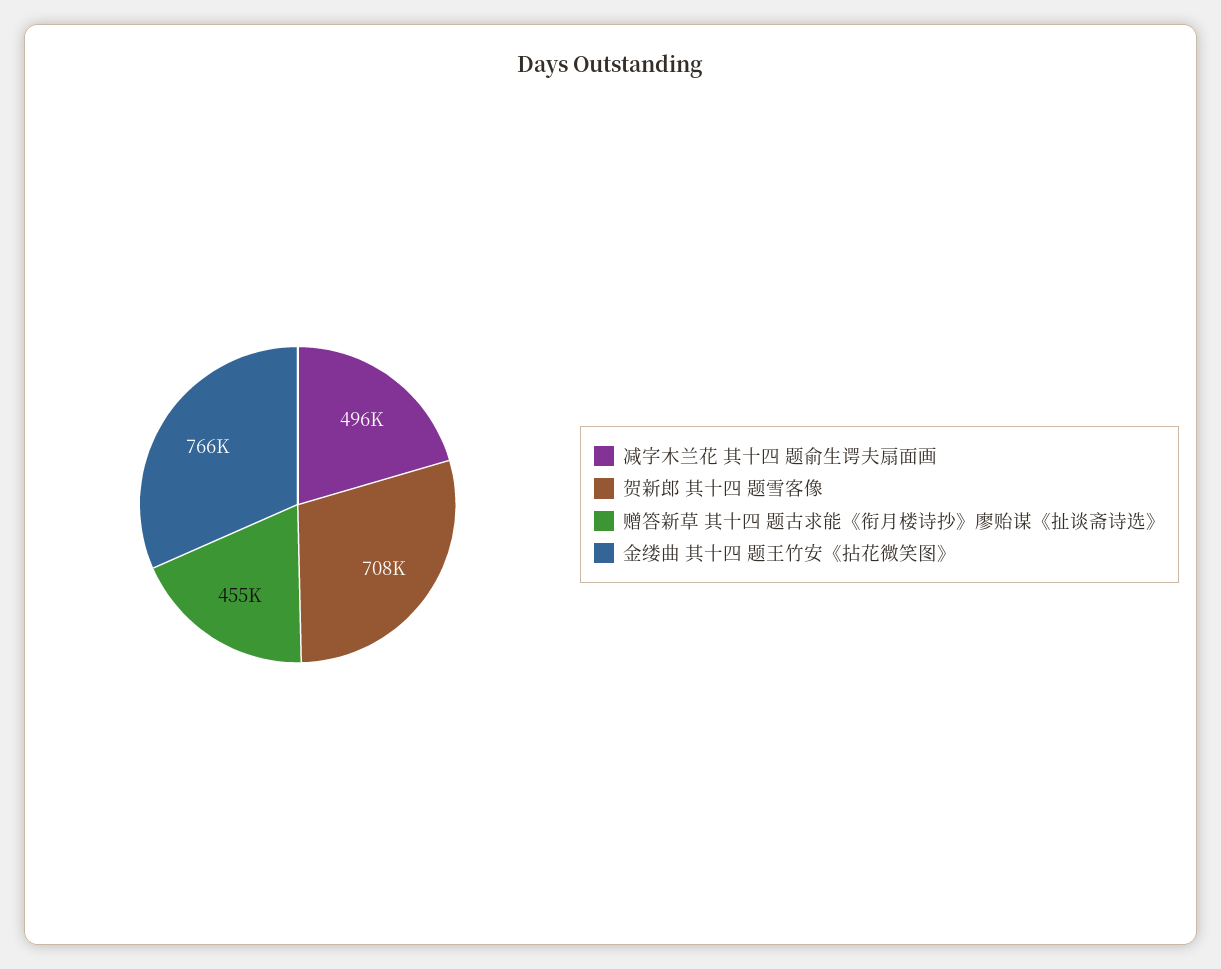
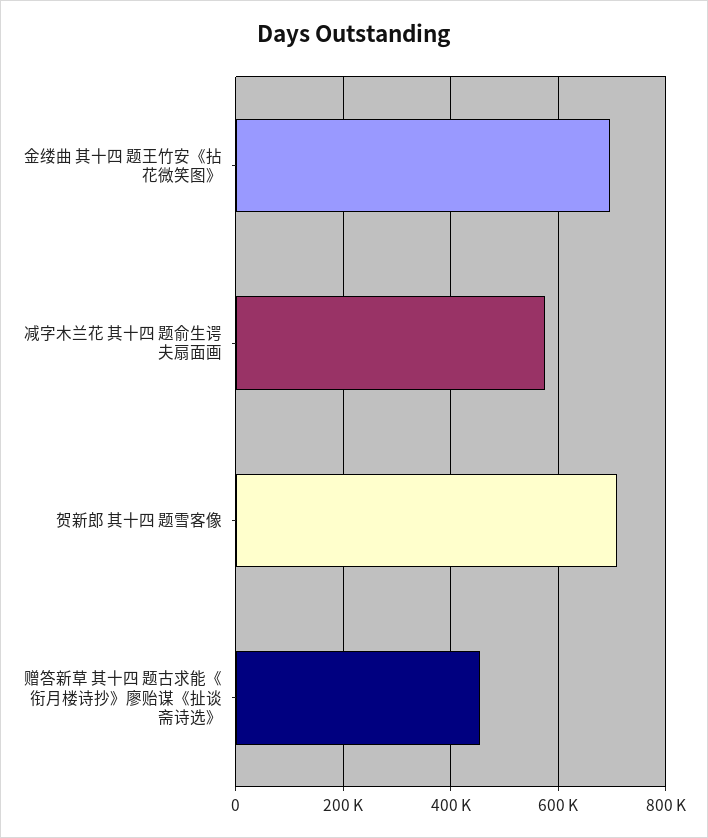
  {
-   "减字木兰花 其十四 题俞生谔夫扇面画": 496000,
+   "减字木兰花 其十四 题俞生谔夫扇面画": 580000,
    "贺新郎 其十四 题雪客像": 708000,
    "赠答新草 其十四 题古求能《衔月楼诗抄》廖贻谋《扯谈斋诗选》": 455000,
-   "金缕曲 其十四 题王竹安《拈花微笑图》": 766000
+   "金缕曲 其十四 题王竹安《拈花微笑图》": 700000
  }

